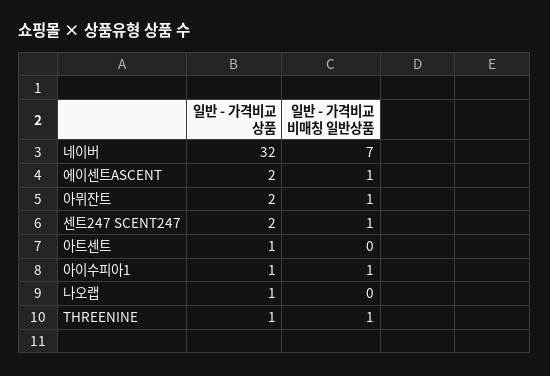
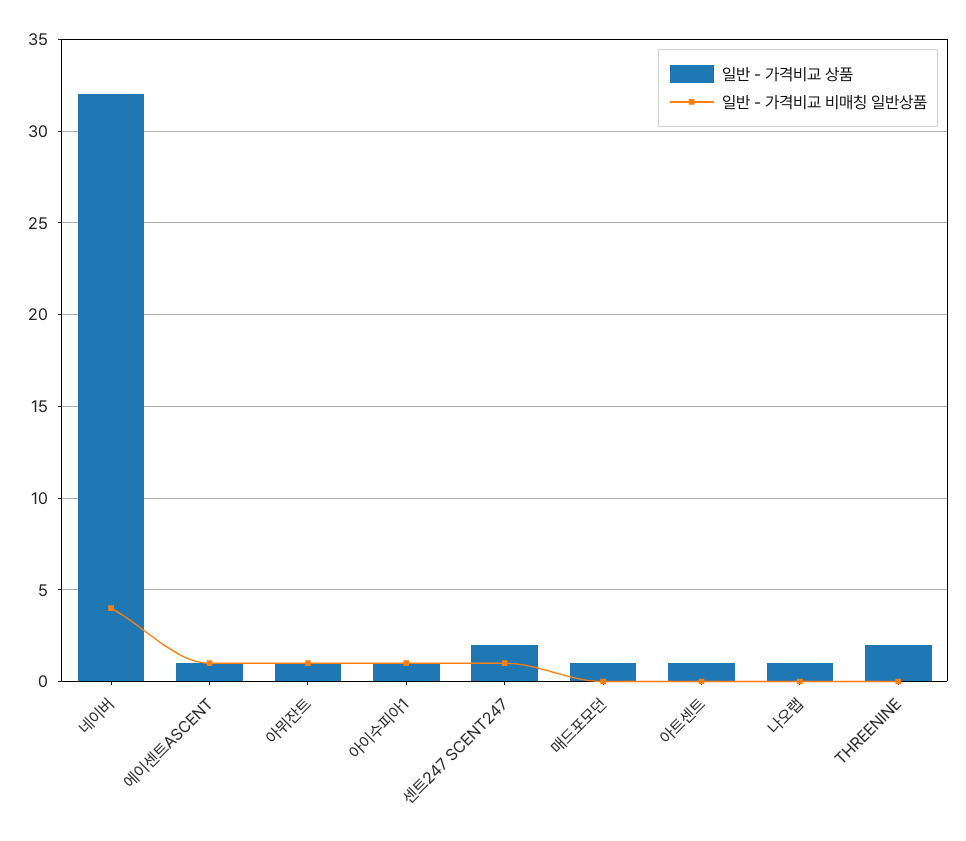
  {
    "일반 - 가격비교 상품": {
      "네이버": 32,
-     "에이센트ASCENT": 2,
+     "에이센트ASCENT": 1,
-     "아뮈잔트": 2,
+     "아뮈잔트": 1,
      "센트247 SCENT247": 2,
      "아트센트": 1,
      "아이수피아1": 1,
      "나오랩": 1,
-     "THREENINE": 1
+     "THREENINE": 2,
+     "매드포모던": 1
    },
    "일반 - 가격비교 비매칭 일반상품": {
-     "네이버": 7,
+     "네이버": 4,
      "에이센트ASCENT": 1,
      "아뮈잔트": 1,
      "센트247 SCENT247": 1,
      "아트센트": 0,
      "아이수피아1": 1,
      "나오랩": 0,
-     "THREENINE": 1
+     "THREENINE": 0,
+     "매드포모던": 0
    }
  }

